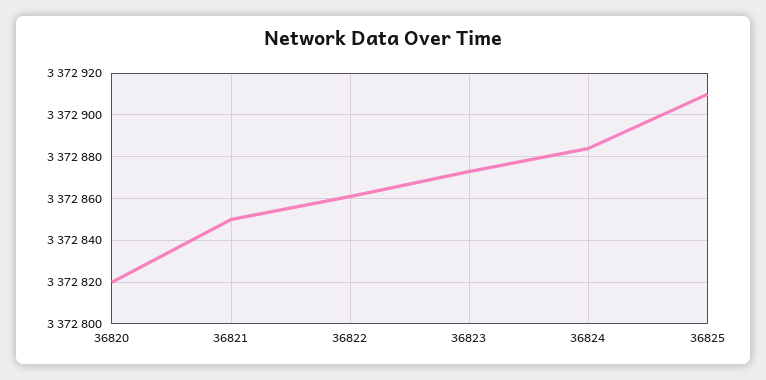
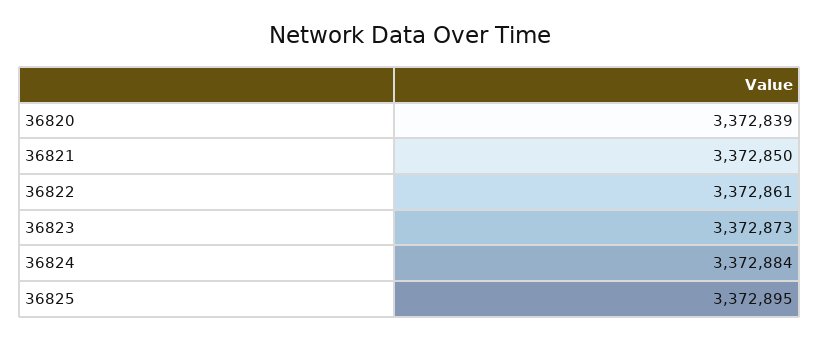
  {
-   "36820": 3372820,
+   "36820": 3372839,
    "36821": 3372850,
    "36822": 3372861,
    "36823": 3372873,
    "36824": 3372884,
-   "36825": 3372910
+   "36825": 3372895
  }

